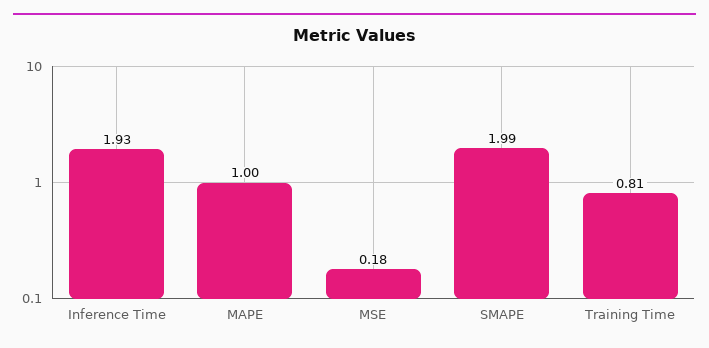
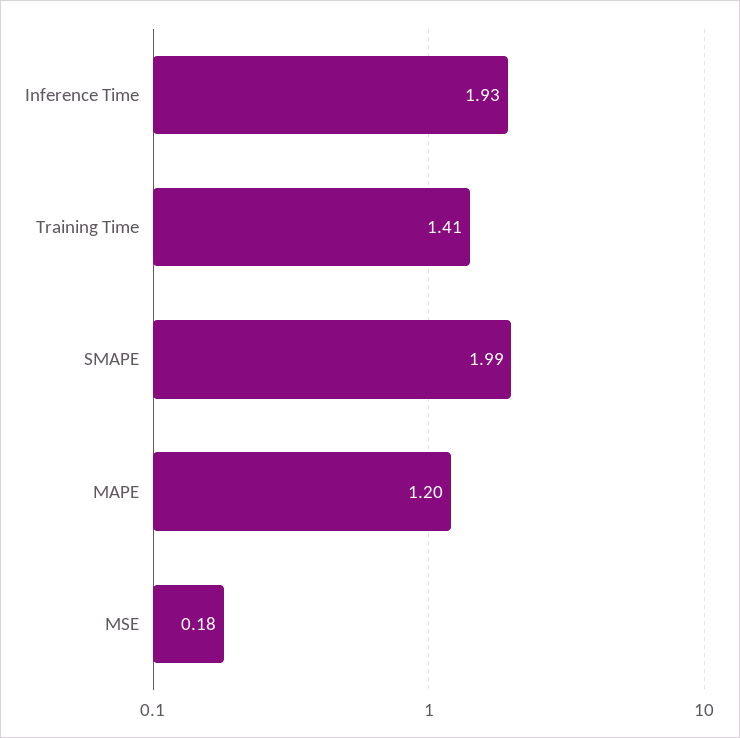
  {
    "Inference Time": 1.93,
-   "MAPE": 1,
+   "MAPE": 1.2,
    "MSE": 0.18,
    "SMAPE": 1.99,
-   "Training Time": 0.81
+   "Training Time": 1.41
  }

